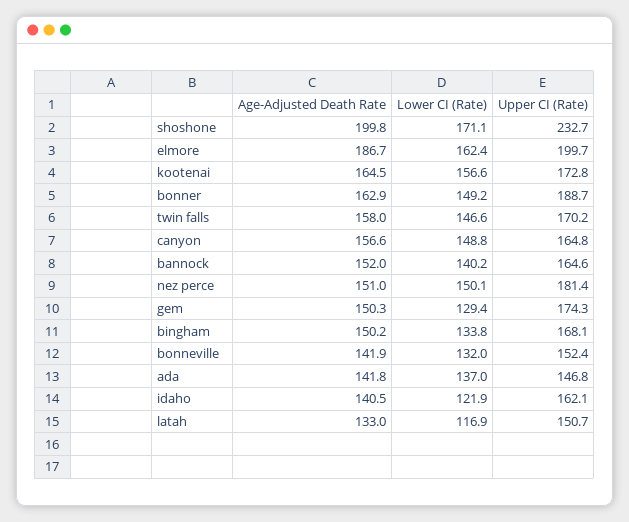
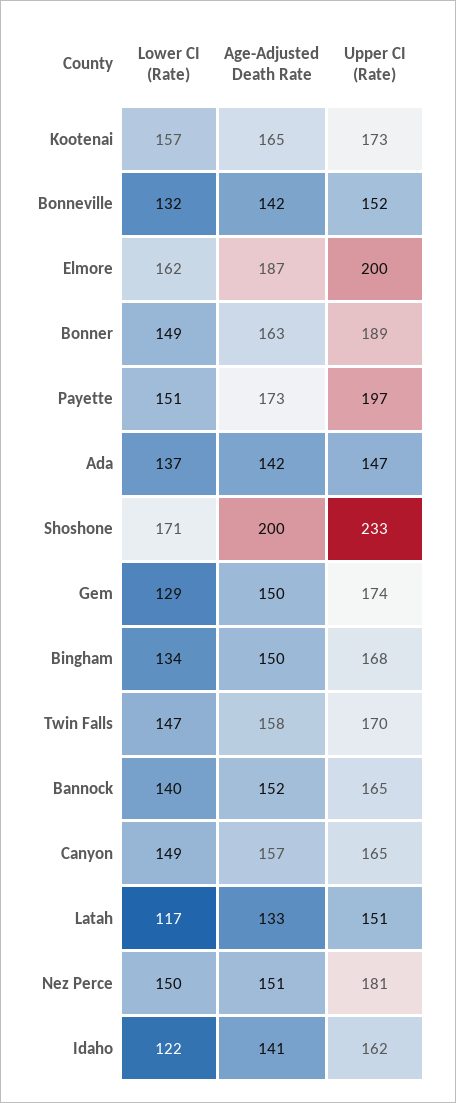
  {
    "Age-Adjusted Death Rate": {
      "shoshone": 199.8,
      "elmore": 186.7,
      "kootenai": 164.5,
      "bonner": 162.9,
      "twin falls": 158,
      "canyon": 156.6,
      "bannock": 152,
      "nez perce": 151,
      "gem": 150.3,
      "bingham": 150.2,
      "bonneville": 141.9,
      "ada": 141.8,
      "idaho": 140.5,
-     "latah": 133
+     "latah": 133,
+     "Payette": 173
    },
    "Lower CI (Rate)": {
      "shoshone": 171.1,
      "elmore": 162.4,
      "kootenai": 156.6,
      "bonner": 149.2,
      "twin falls": 146.6,
      "canyon": 148.8,
      "bannock": 140.2,
      "nez perce": 150.1,
      "gem": 129.4,
      "bingham": 133.8,
      "bonneville": 132,
      "ada": 137,
      "idaho": 121.9,
-     "latah": 116.9
+     "latah": 116.9,
+     "Payette": 151
    },
    "Upper CI (Rate)": {
      "shoshone": 232.7,
      "elmore": 199.7,
      "kootenai": 172.8,
      "bonner": 188.7,
      "twin falls": 170.2,
      "canyon": 164.8,
      "bannock": 164.6,
      "nez perce": 181.4,
      "gem": 174.3,
      "bingham": 168.1,
      "bonneville": 152.4,
      "ada": 146.8,
      "idaho": 162.1,
-     "latah": 150.7
+     "latah": 150.7,
+     "Payette": 197
    }
  }

